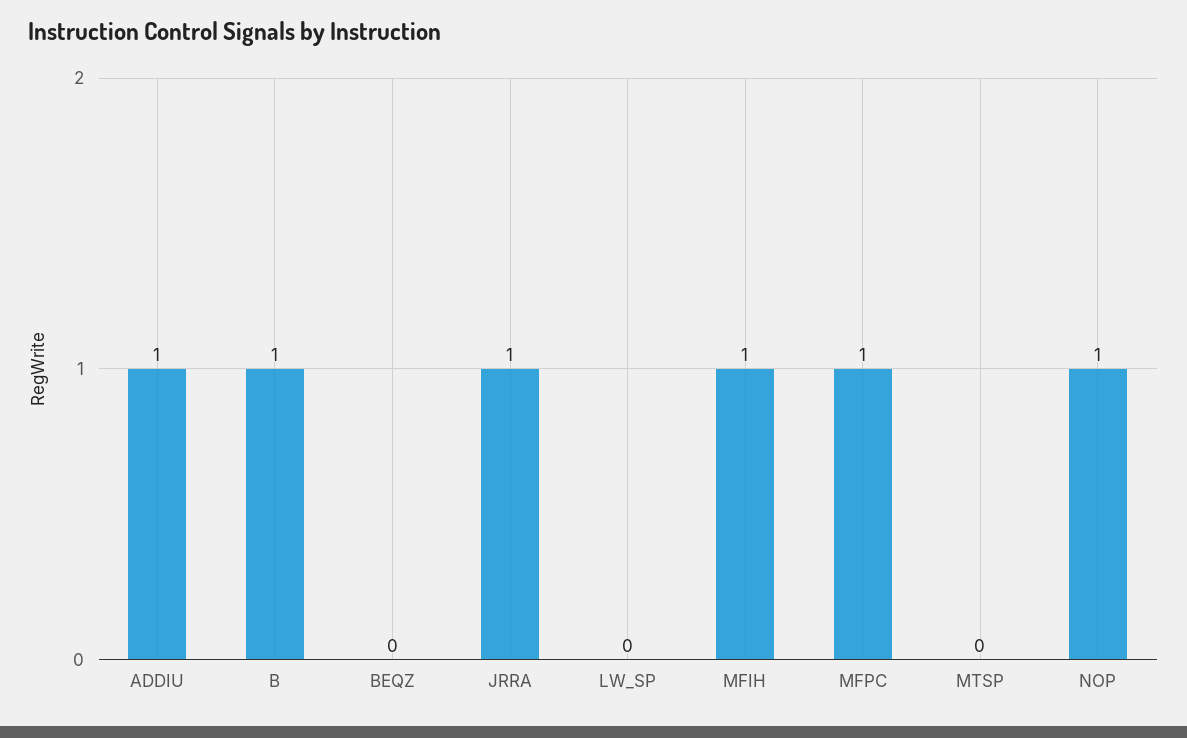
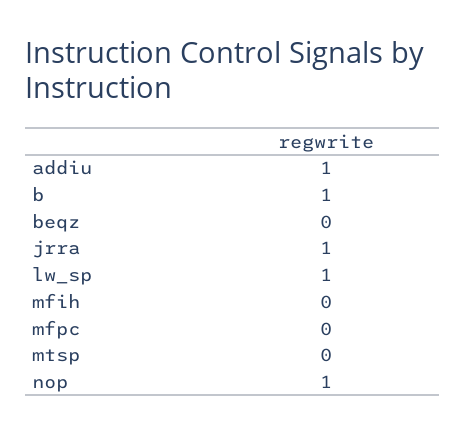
  {
    "ADDIU": 1,
    "B": 1,
    "BEQZ": 0,
    "JRRA": 1,
-   "LW_SP": 0,
+   "LW_SP": 1,
-   "MFIH": 1,
+   "MFIH": 0,
-   "MFPC": 1,
+   "MFPC": 0,
    "MTSP": 0,
    "NOP": 1
  }

